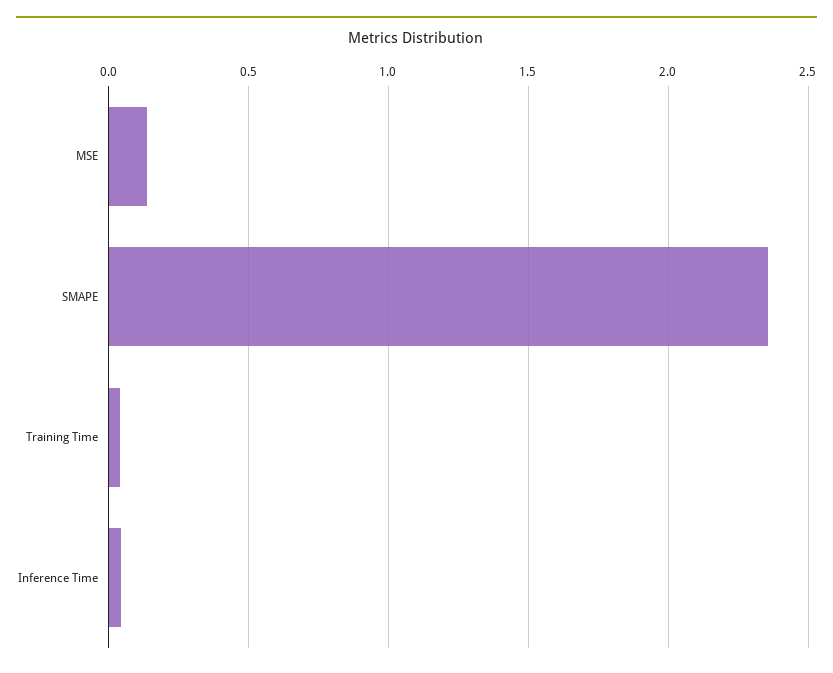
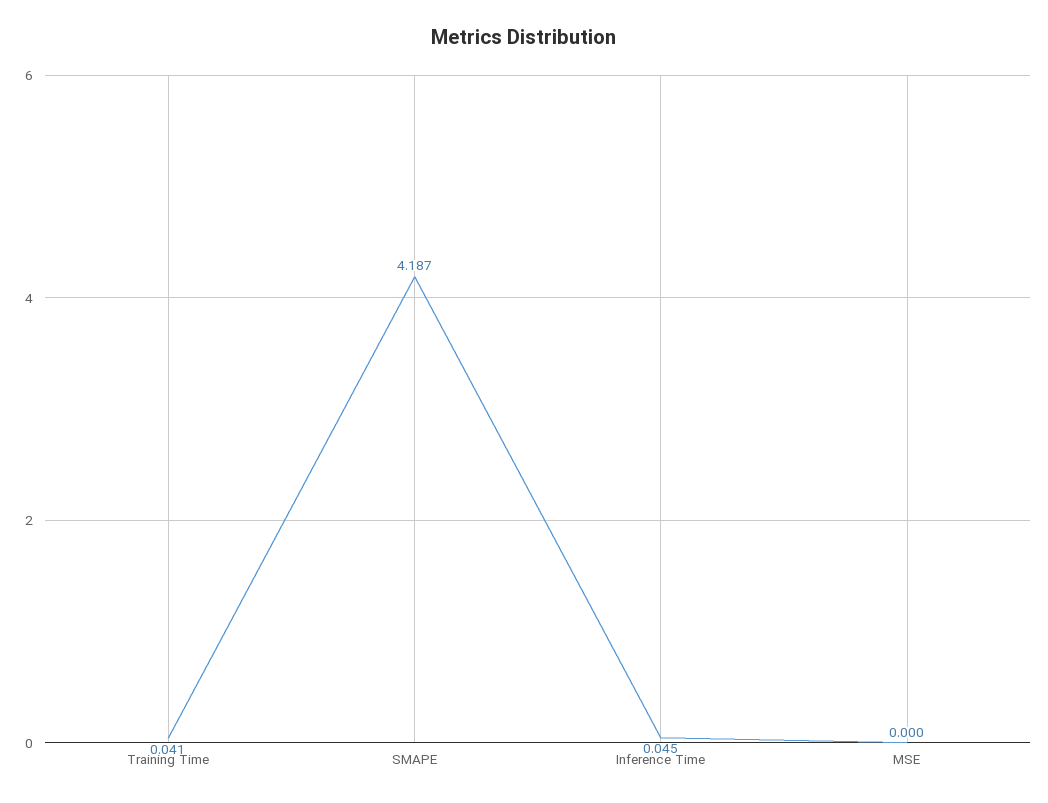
  {
-   "MSE": 0.15,
+   "MSE": 0,
-   "SMAPE": 2.35,
+   "SMAPE": 4.187,
    "Training Time": 0.041,
    "Inference Time": 0.045
  }

